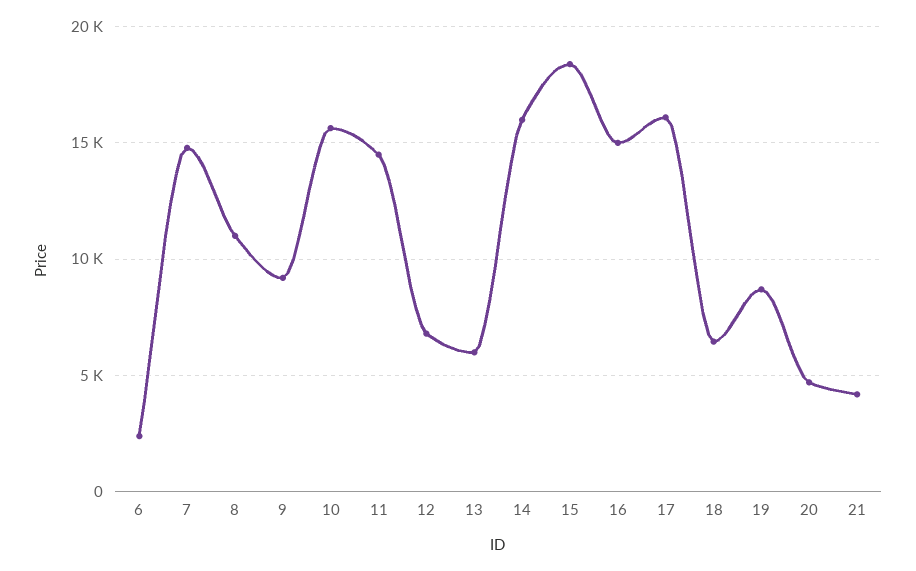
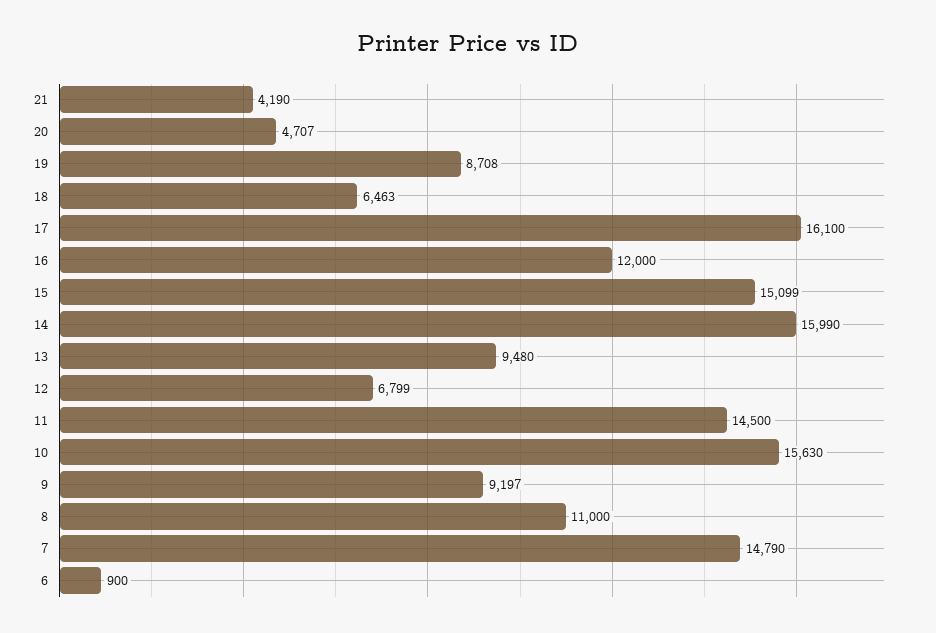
  {
-   "6": 2500,
+   "6": 900,
    "7": 14790,
    "8": 11000,
    "9": 9197,
    "10": 15630,
    "11": 14500,
    "12": 6799,
-   "13": 6000,
+   "13": 9480,
    "14": 15990,
-   "15": 18500,
+   "15": 15099,
-   "16": 15000,
+   "16": 12000,
    "17": 16100,
    "18": 6463,
    "19": 8708,
    "20": 4707,
    "21": 4190
  }

